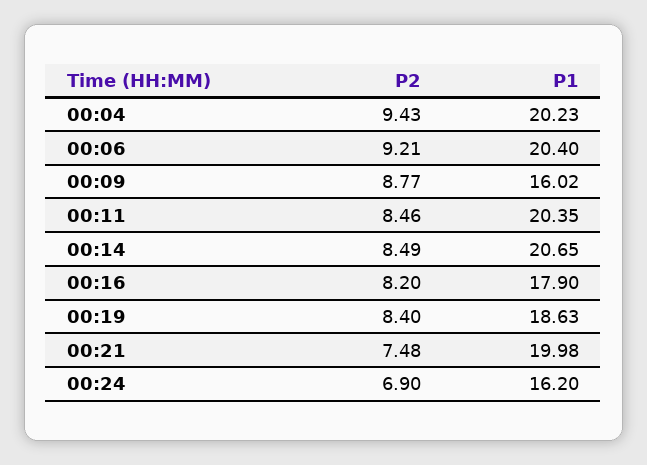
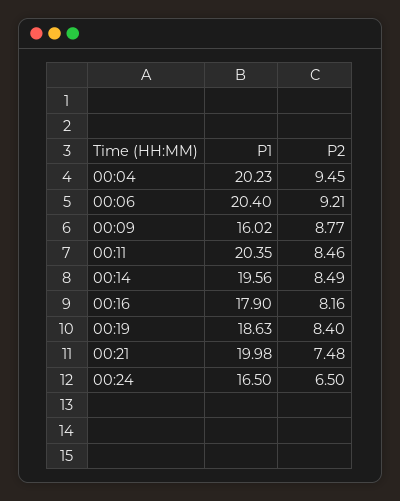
  {
    "P2": {
-     "00:04": 9.43,
+     "00:04": 9.45,
      "00:06": 9.21,
      "00:09": 8.77,
      "00:11": 8.46,
      "00:14": 8.49,
-     "00:16": 8.2,
+     "00:16": 8.16,
      "00:19": 8.4,
      "00:21": 7.48,
-     "00:24": 6.9
+     "00:24": 6.5
    },
    "P1": {
      "00:04": 20.23,
      "00:06": 20.4,
      "00:09": 16.02,
      "00:11": 20.35,
-     "00:14": 20.65,
+     "00:14": 19.56,
      "00:16": 17.9,
      "00:19": 18.63,
      "00:21": 19.98,
-     "00:24": 16.2
+     "00:24": 16.5
    }
  }

